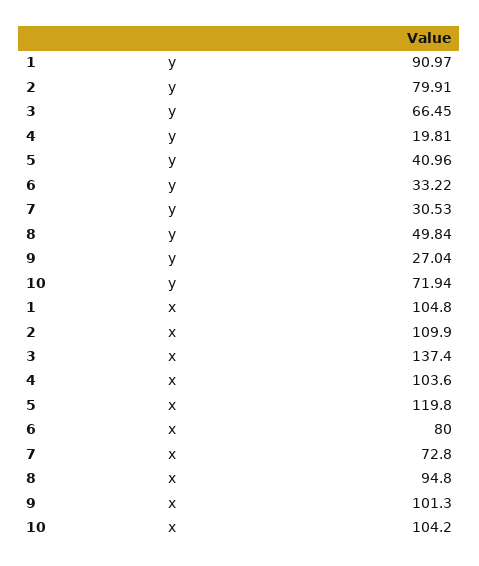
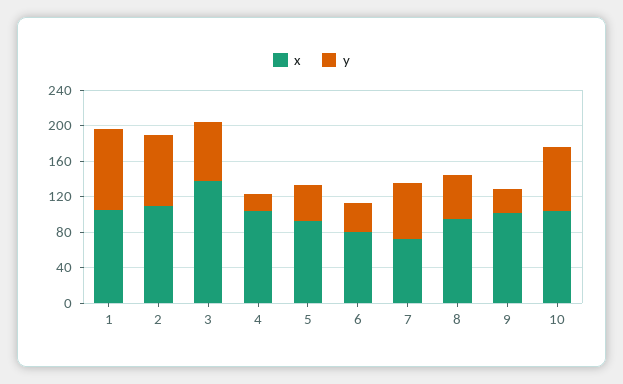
  {
    "y": {
      "1": 90.97,
      "2": 79.91,
      "3": 66.45,
      "4": 19.81,
      "5": 40.96,
      "6": 33.22,
-     "7": 30.53,
+     "7": 60,
      "8": 49.84,
      "9": 27.04,
      "10": 71.94
    },
    "x": {
      "1": 104.8,
      "2": 109.9,
      "3": 137.4,
      "4": 103.6,
-     "5": 119.8,
+     "5": 90,
      "6": 80,
      "7": 72.8,
      "8": 94.8,
      "9": 101.3,
      "10": 104.2
    }
  }

